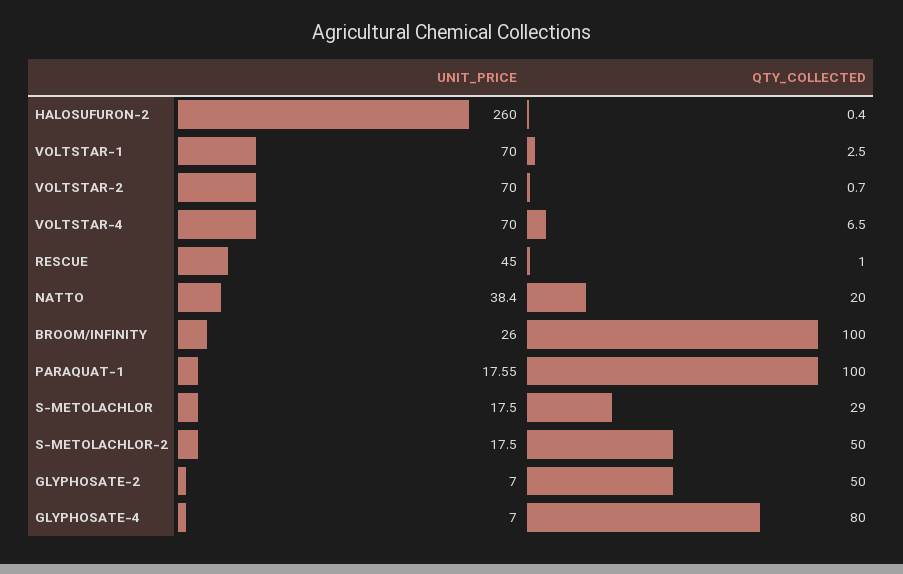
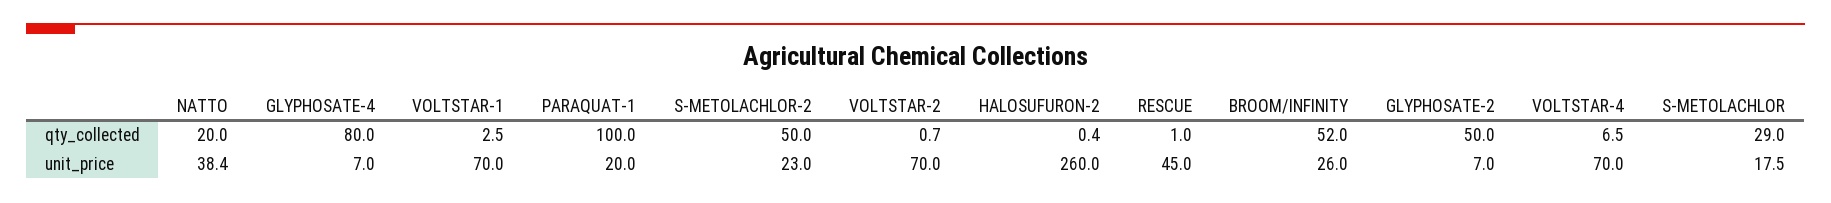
  {
    "UNIT_PRICE": {
      "HALOSUFURON-2": 260,
      "VOLTSTAR-1": 70,
      "VOLTSTAR-2": 70,
      "VOLTSTAR-4": 70,
      "RESCUE": 45,
      "NATTO": 38.4,
      "BROOM/INFINITY": 26,
-     "PARAQUAT-1": 17.55,
+     "PARAQUAT-1": 20,
      "S-METOLACHLOR": 17.5,
-     "S-METOLACHLOR-2": 17.5,
+     "S-METOLACHLOR-2": 23,
      "GLYPHOSATE-2": 7,
      "GLYPHOSATE-4": 7
    },
    "QTY_COLLECTED": {
      "HALOSUFURON-2": 0.4,
      "VOLTSTAR-1": 2.5,
      "VOLTSTAR-2": 0.7,
      "VOLTSTAR-4": 6.5,
      "RESCUE": 1,
      "NATTO": 20,
-     "BROOM/INFINITY": 100,
+     "BROOM/INFINITY": 52,
      "PARAQUAT-1": 100,
      "S-METOLACHLOR": 29,
      "S-METOLACHLOR-2": 50,
      "GLYPHOSATE-2": 50,
      "GLYPHOSATE-4": 80
    }
  }

